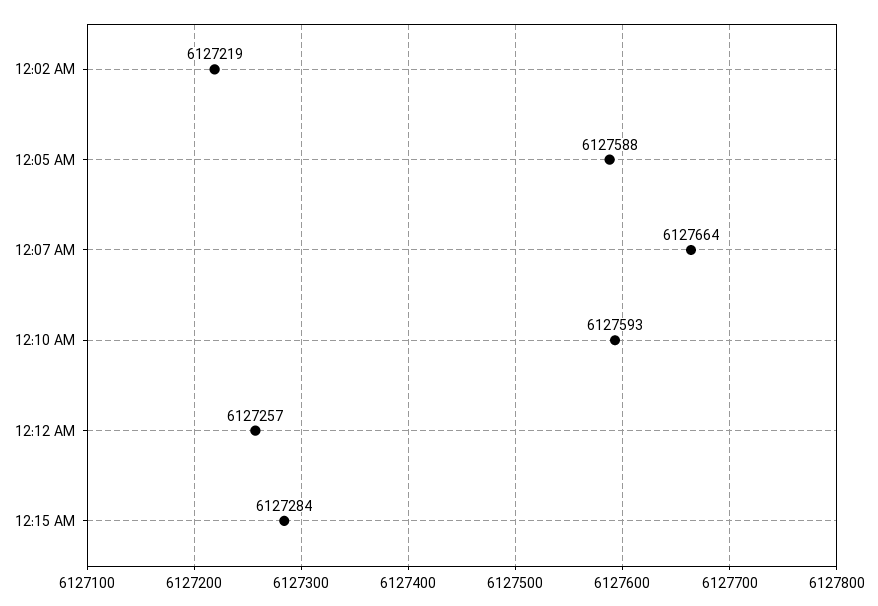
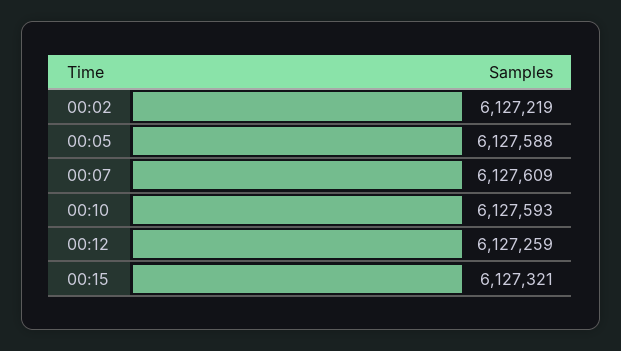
  {
    "12:02 AM": 6127219,
    "12:05 AM": 6127588,
-   "12:07 AM": 6127664,
+   "12:07 AM": 6127609,
    "12:10 AM": 6127593,
-   "12:12 AM": 6127257,
+   "12:12 AM": 6127259,
-   "12:15 AM": 6127284
+   "12:15 AM": 6127321
  }

